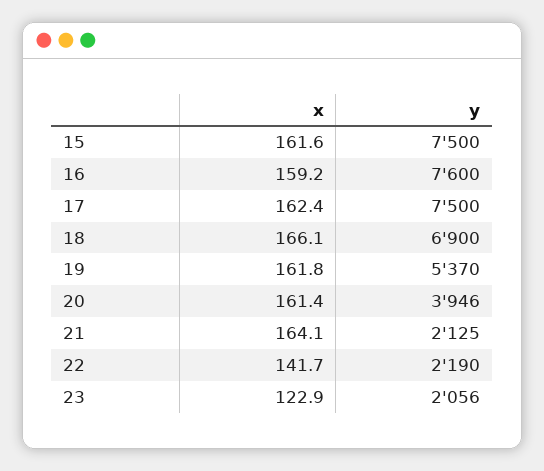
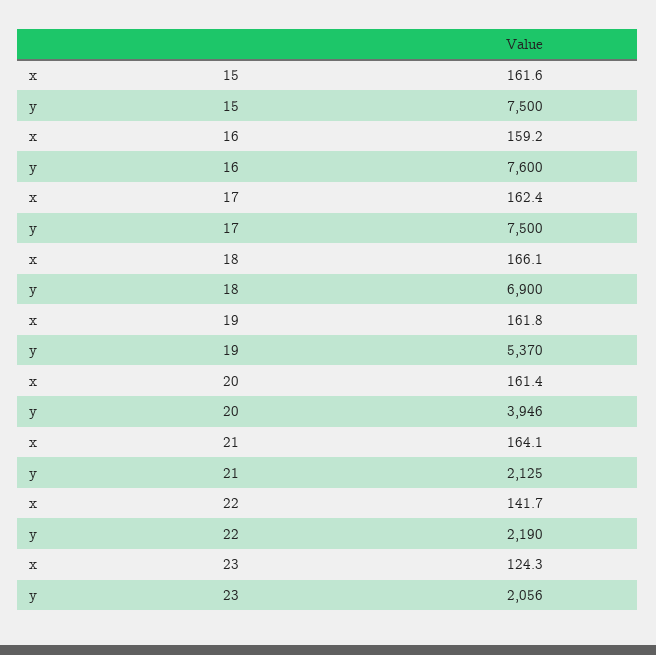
  {
    "x": {
      "15": 161.6,
      "16": 159.2,
      "17": 162.4,
      "18": 166.1,
      "19": 161.8,
      "20": 161.4,
      "21": 164.1,
      "22": 141.7,
-     "23": 122.9
+     "23": 124.3
    },
    "y": {
      "15": 7500,
      "16": 7600,
      "17": 7500,
      "18": 6900,
      "19": 5370,
      "20": 3946,
      "21": 2125,
      "22": 2190,
      "23": 2056
    }
  }

